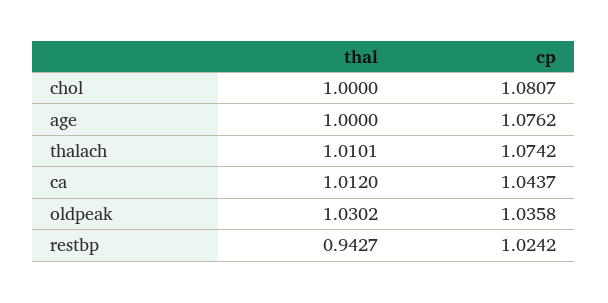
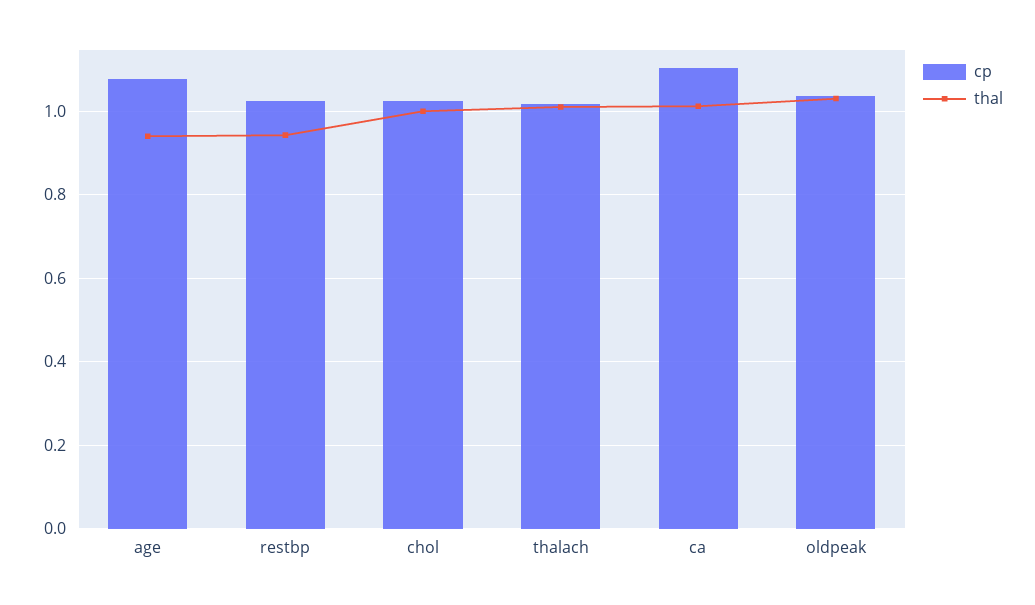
  {
    "thal": {
      "chol": 1,
-     "age": 1,
+     "age": 0.94,
      "thalach": 1.0101,
      "ca": 1.012,
      "oldpeak": 1.0302,
      "restbp": 0.9427
    },
    "cp": {
-     "chol": 1.0807,
+     "chol": 1.02,
      "age": 1.0762,
-     "thalach": 1.0742,
+     "thalach": 1.02,
-     "ca": 1.0437,
+     "ca": 1.1,
      "oldpeak": 1.0358,
      "restbp": 1.0242
    }
  }

